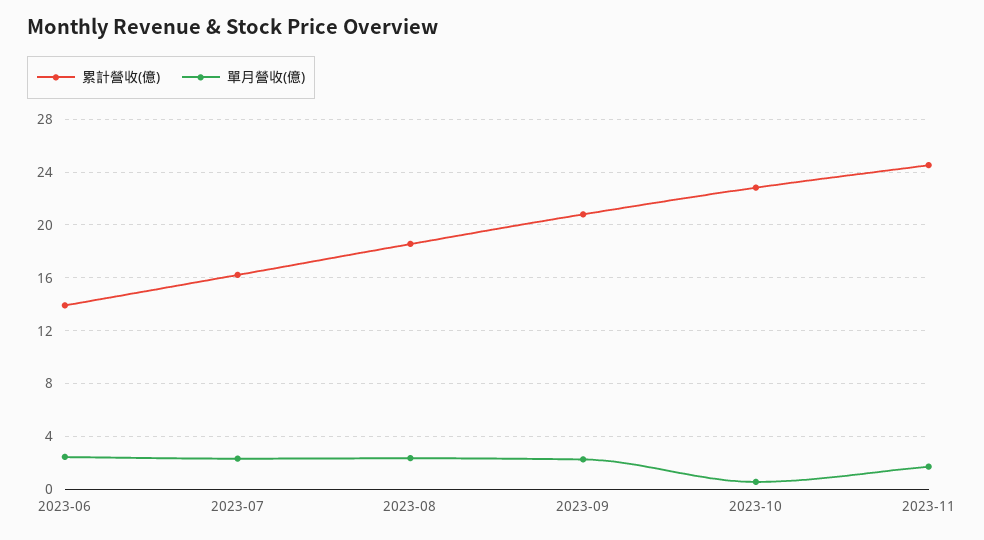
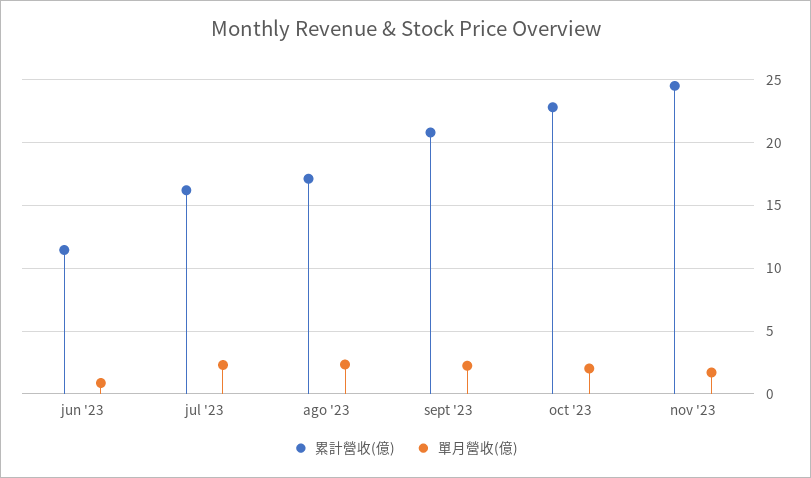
  {
    "累計營收(億)": {
-     "2023-06": 14,
+     "2023-06": 11.5,
      "2023-07": 16,
-     "2023-08": 18.5,
+     "2023-08": 17,
      "2023-09": 21,
      "2023-10": 23,
      "2023-11": 24.5
    },
    "單月營收(億)": {
-     "2023-06": 2.5,
+     "2023-06": 1,
      "2023-07": 2.5,
      "2023-08": 2.5,
      "2023-09": 2.5,
-     "2023-10": 0.5,
+     "2023-10": 2,
      "2023-11": 1.5
    }
  }

